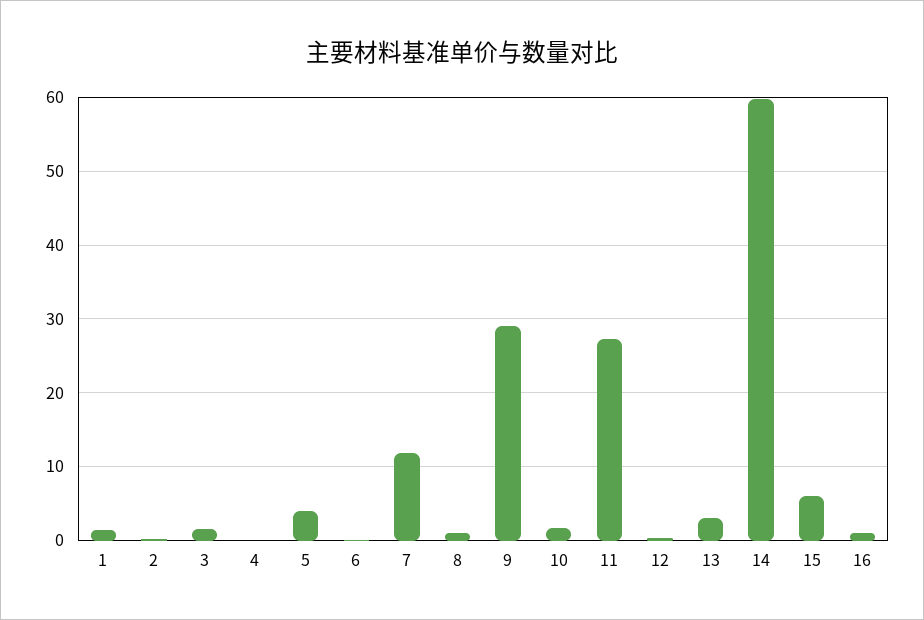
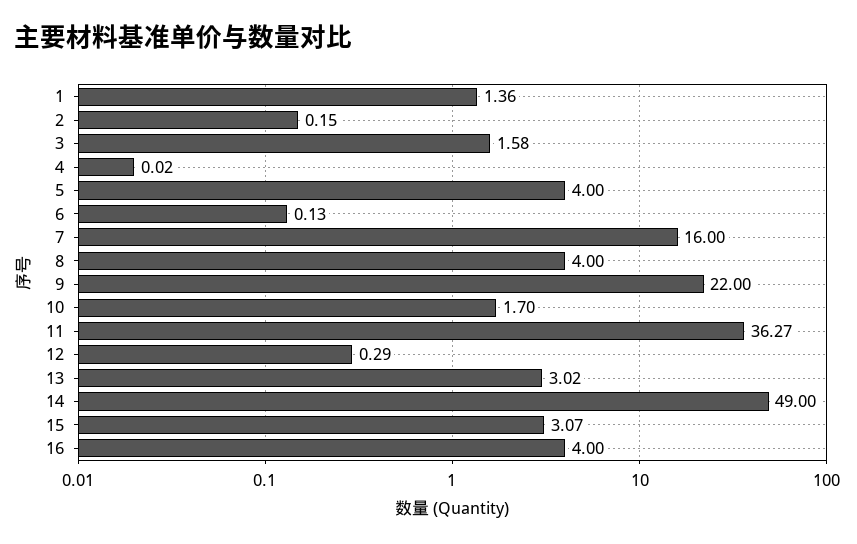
  {
    "1": 1.36,
    "2": 0.15,
    "3": 1.58,
    "4": 0.02,
    "5": 4,
    "6": 0.13,
-   "7": 12,
+   "7": 16,
-   "8": 1,
+   "8": 4,
-   "9": 29,
+   "9": 22,
    "10": 1.7,
-   "11": 27,
+   "11": 36.27,
    "12": 0.29,
    "13": 3.02,
-   "14": 60,
+   "14": 49,
-   "15": 6,
+   "15": 3.07,
-   "16": 1
+   "16": 4
  }

